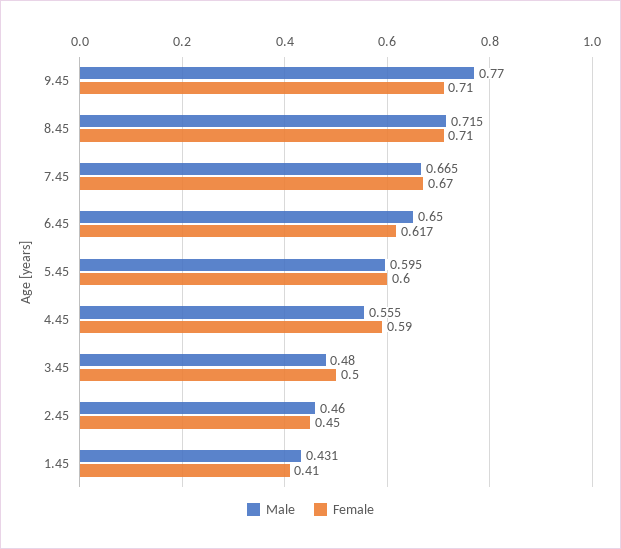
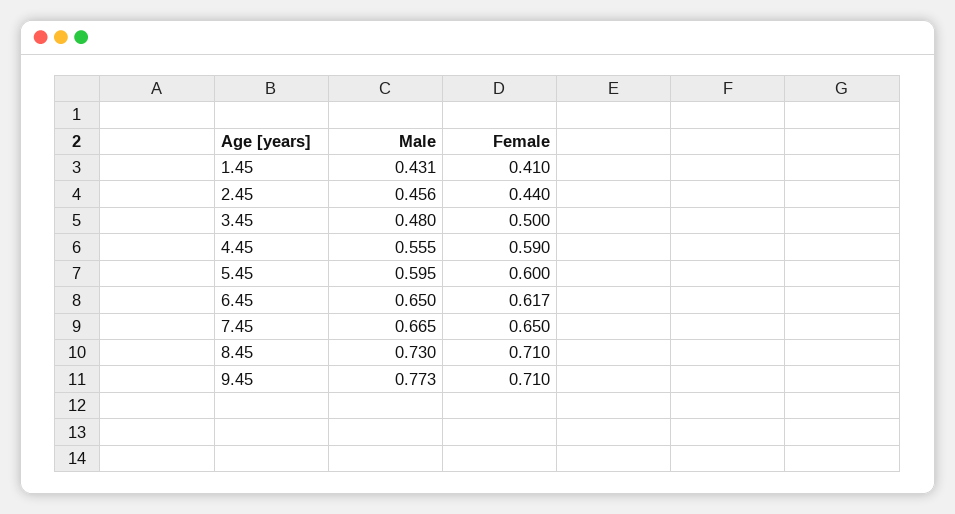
  {
    "Male": {
-     "9.45": 0.77,
+     "9.45": 0.773,
-     "8.45": 0.715,
+     "8.45": 0.73,
      "7.45": 0.665,
      "6.45": 0.65,
      "5.45": 0.595,
      "4.45": 0.555,
      "3.45": 0.48,
-     "2.45": 0.46,
+     "2.45": 0.456,
      "1.45": 0.431
    },
    "Female": {
      "9.45": 0.71,
      "8.45": 0.71,
-     "7.45": 0.67,
+     "7.45": 0.65,
      "6.45": 0.617,
      "5.45": 0.6,
      "4.45": 0.59,
      "3.45": 0.5,
-     "2.45": 0.45,
+     "2.45": 0.44,
      "1.45": 0.41
    }
  }

